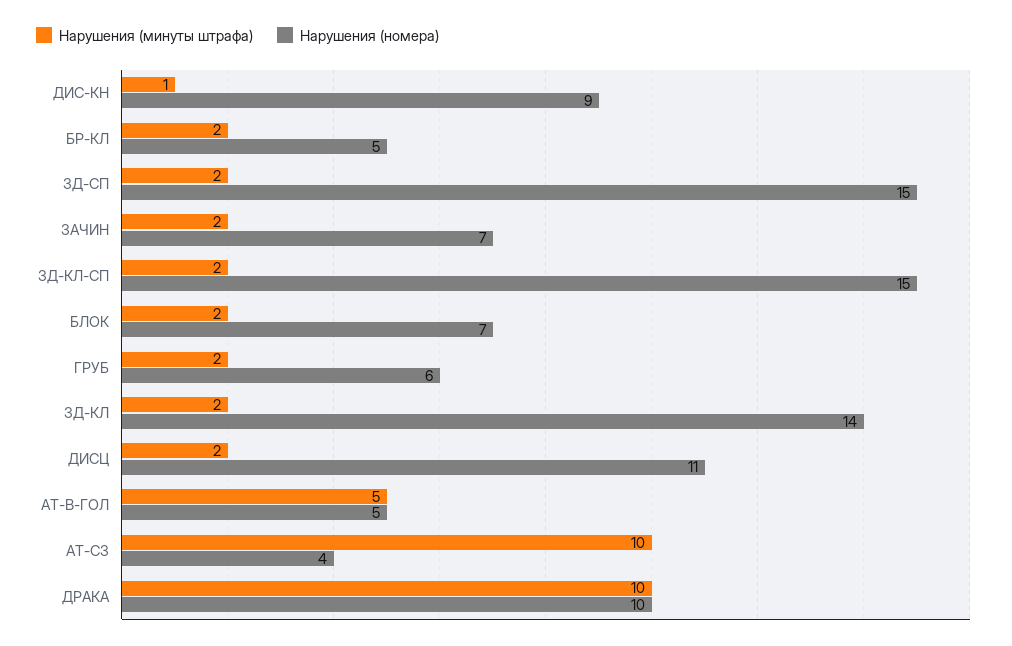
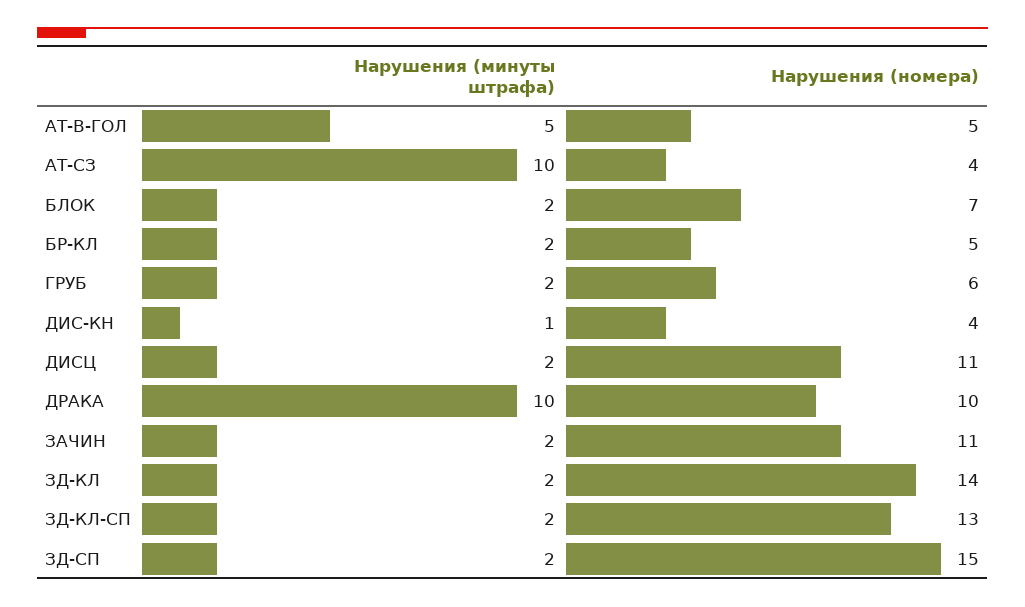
  {
    "Нарушения (минуты штрафа)": {
      "ДИС-КН": 1,
      "БР-КЛ": 2,
      "ЗД-СП": 2,
      "ЗАЧИН": 2,
      "ЗД-КЛ-СП": 2,
      "БЛОК": 2,
      "ГРУБ": 2,
      "ЗД-КЛ": 2,
      "ДИСЦ": 2,
      "АТ-В-ГОЛ": 5,
      "АТ-СЗ": 10,
      "ДРАКА": 10
    },
    "Нарушения (номера)": {
-     "ДИС-КН": 9,
+     "ДИС-КН": 4,
      "БР-КЛ": 5,
      "ЗД-СП": 15,
-     "ЗАЧИН": 7,
+     "ЗАЧИН": 11,
-     "ЗД-КЛ-СП": 15,
+     "ЗД-КЛ-СП": 13,
      "БЛОК": 7,
      "ГРУБ": 6,
      "ЗД-КЛ": 14,
      "ДИСЦ": 11,
      "АТ-В-ГОЛ": 5,
      "АТ-СЗ": 4,
      "ДРАКА": 10
    }
  }

